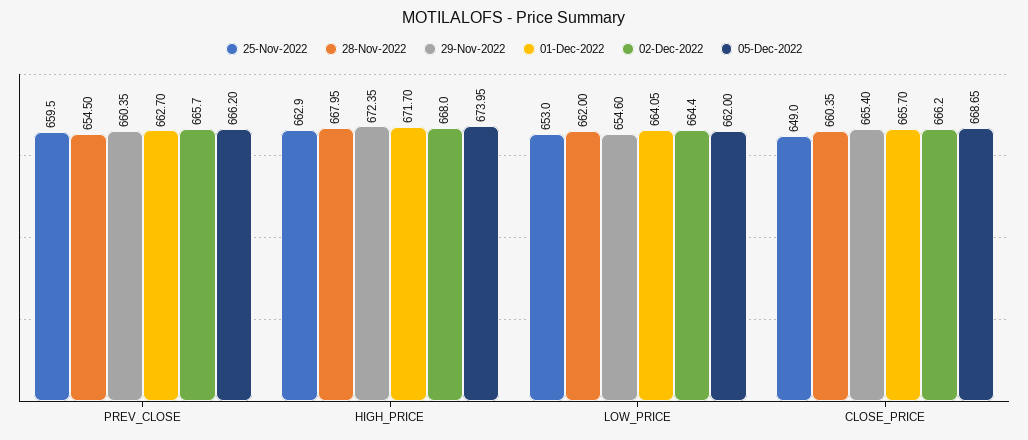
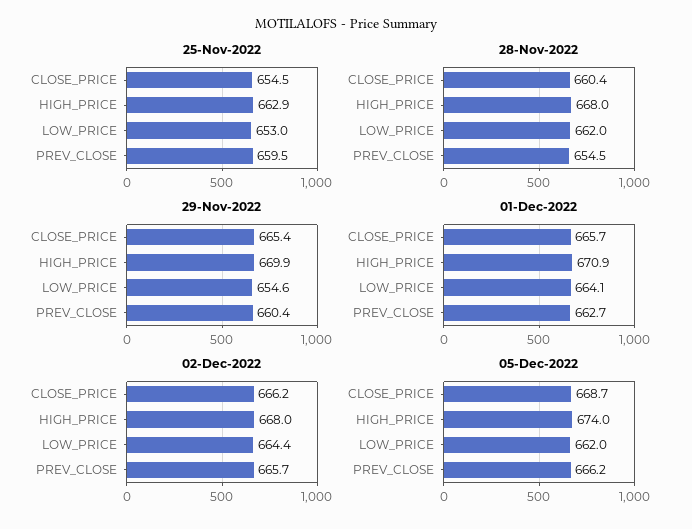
  {
    "25-Nov-2022": {
      "PREV_CLOSE": 659.5,
      "HIGH_PRICE": 662.9,
      "LOW_PRICE": 653,
-     "CLOSE_PRICE": 649
+     "CLOSE_PRICE": 654.5
    },
    "28-Nov-2022": {
      "PREV_CLOSE": 654.5,
      "HIGH_PRICE": 667.95,
      "LOW_PRICE": 662,
      "CLOSE_PRICE": 660.35
    },
    "29-Nov-2022": {
      "PREV_CLOSE": 660.35,
-     "HIGH_PRICE": 672.35,
+     "HIGH_PRICE": 669.9,
      "LOW_PRICE": 654.6,
      "CLOSE_PRICE": 665.4
    },
    "01-Dec-2022": {
      "PREV_CLOSE": 662.7,
-     "HIGH_PRICE": 671.7,
+     "HIGH_PRICE": 670.9,
      "LOW_PRICE": 664.05,
      "CLOSE_PRICE": 665.7
    },
    "02-Dec-2022": {
      "PREV_CLOSE": 665.7,
      "HIGH_PRICE": 668,
      "LOW_PRICE": 664.4,
      "CLOSE_PRICE": 666.2
    },
    "05-Dec-2022": {
      "PREV_CLOSE": 666.2,
      "HIGH_PRICE": 673.95,
      "LOW_PRICE": 662,
      "CLOSE_PRICE": 668.65
    }
  }

